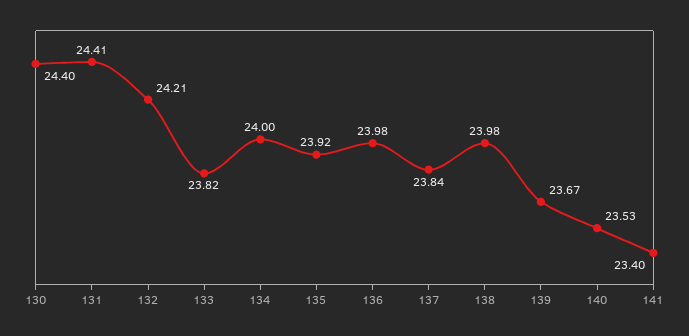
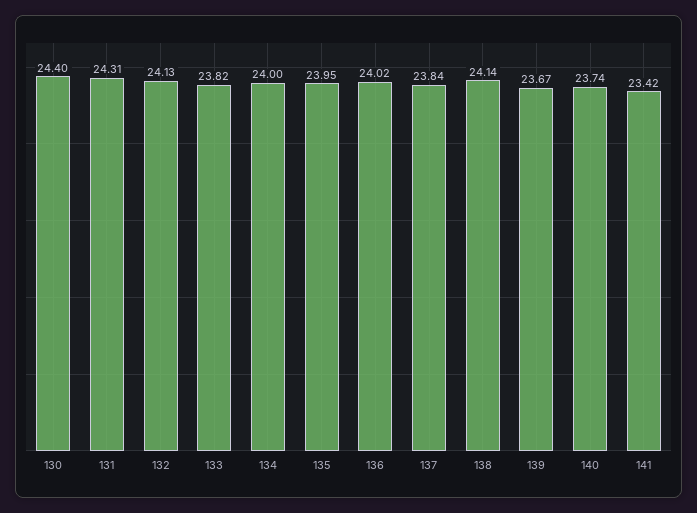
  {
    "130": 24.4,
-   "131": 24.41,
+   "131": 24.31,
-   "132": 24.21,
+   "132": 24.13,
    "133": 23.82,
    "134": 24,
-   "135": 23.92,
+   "135": 23.95,
-   "136": 23.98,
+   "136": 24.02,
    "137": 23.84,
-   "138": 23.98,
+   "138": 24.14,
    "139": 23.67,
-   "140": 23.53,
+   "140": 23.74,
-   "141": 23.4
+   "141": 23.42
  }

